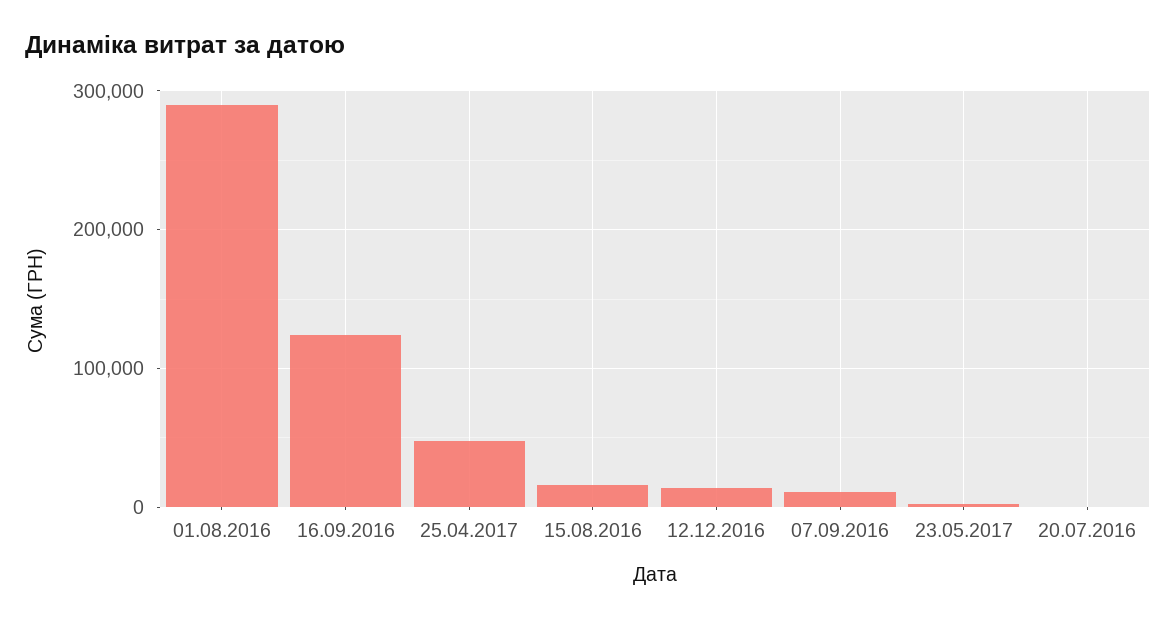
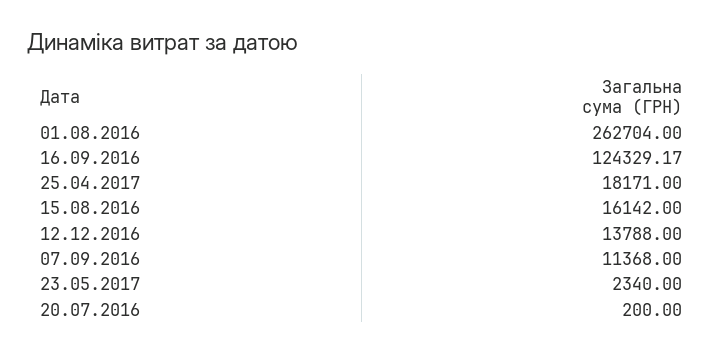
  {
-   "01.08.2016": 290000,
+   "01.08.2016": 262704,
    "16.09.2016": 124329.17,
-   "25.04.2017": 50000,
+   "25.04.2017": 18171,
    "15.08.2016": 16142,
    "12.12.2016": 13788,
    "07.09.2016": 11368,
    "23.05.2017": 2340,
    "20.07.2016": 200
  }

